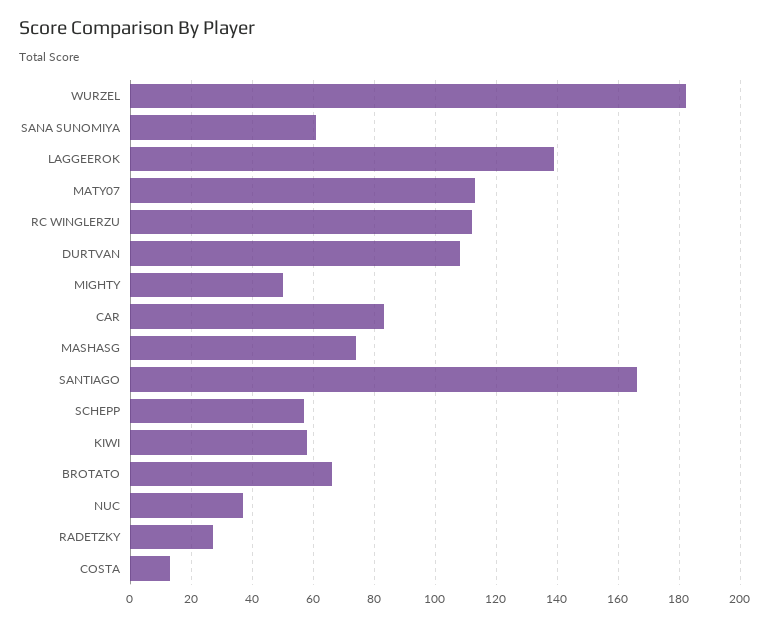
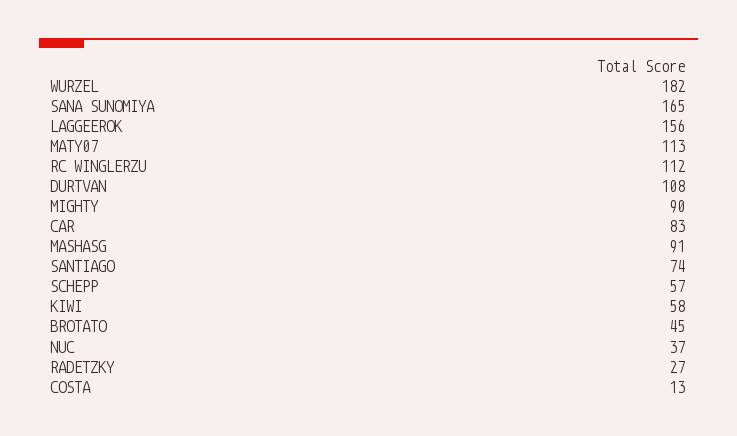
  {
    "WURZEL": 182,
-   "SANA SUNOMIYA": 60,
+   "SANA SUNOMIYA": 165,
-   "LAGGEEROK": 140,
+   "LAGGEEROK": 156,
    "MATY07": 113,
    "RC WINGLERZU": 112,
    "DURTVAN": 108,
-   "MIGHTY": 50,
+   "MIGHTY": 90,
    "CAR": 83,
-   "MASHASG": 75,
+   "MASHASG": 91,
-   "SANTIAGO": 165,
+   "SANTIAGO": 74,
    "SCHEPP": 57,
    "KIWI": 58,
-   "BROTATO": 65,
+   "BROTATO": 45,
    "NUC": 37,
    "RADETZKY": 27,
    "COSTA": 13
  }

